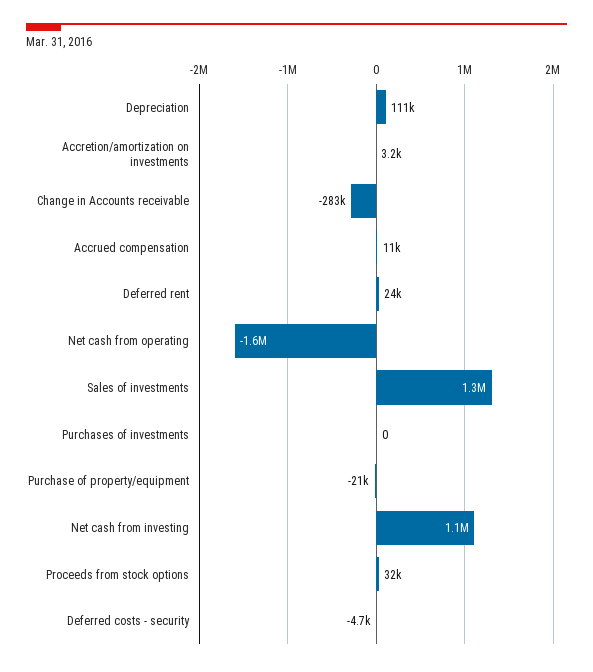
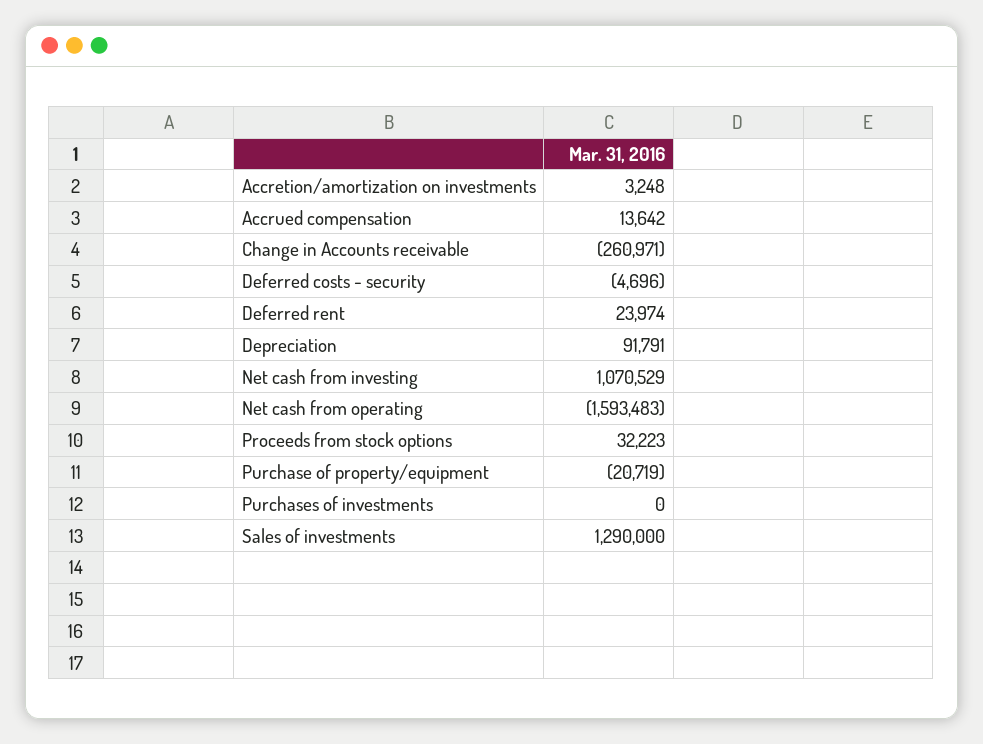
  {
-   "Depreciation": 111000,
+   "Depreciation": 91791,
    "Accretion/amortization on investments": 3248,
-   "Change in Accounts receivable": -283000,
+   "Change in Accounts receivable": -260971,
-   "Accrued compensation": 11000,
+   "Accrued compensation": 13642,
    "Deferred rent": 23974,
    "Net cash from operating": -1593483,
    "Sales of investments": 1290000,
    "Purchases of investments": 0,
    "Purchase of property/equipment": -20719,
    "Net cash from investing": 1070529,
    "Proceeds from stock options": 32223,
    "Deferred costs - security": -4696
  }

